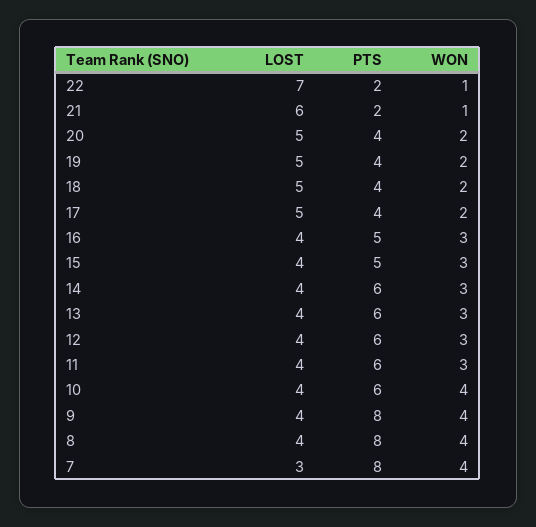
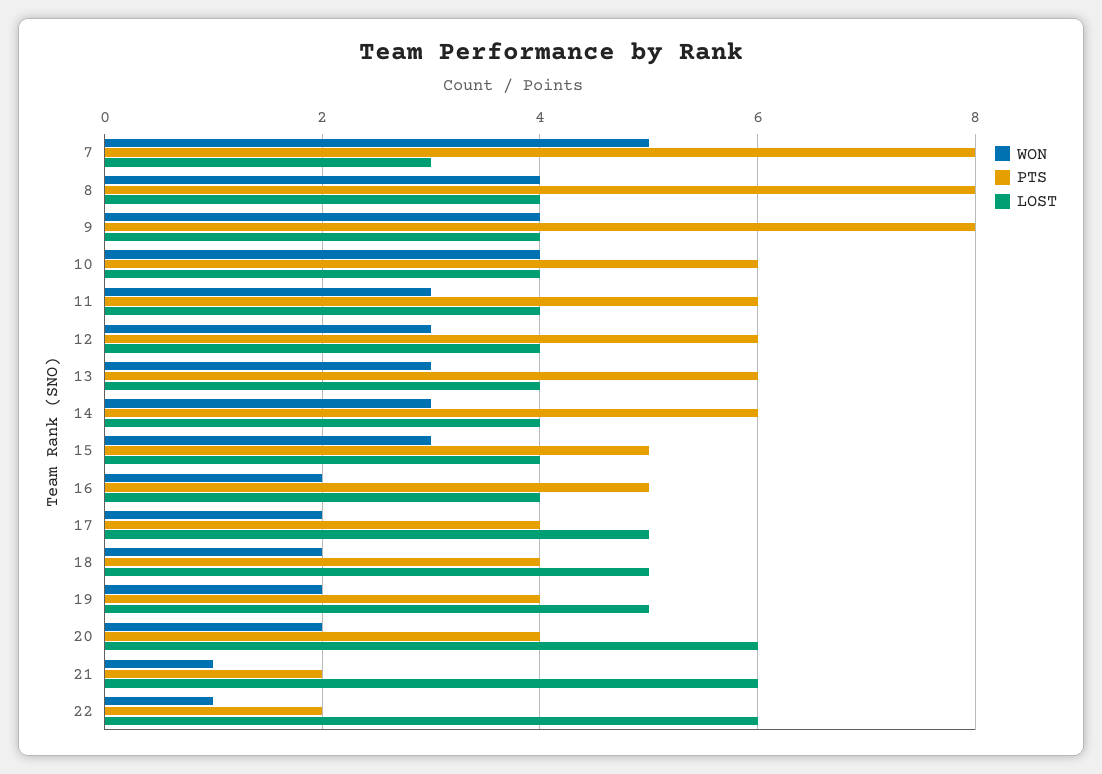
  {
    "LOST": {
-     "22": 7,
+     "22": 6,
      "21": 6,
-     "20": 5,
+     "20": 6,
      "19": 5,
      "18": 5,
      "17": 5,
      "16": 4,
      "15": 4,
      "14": 4,
      "13": 4,
      "12": 4,
      "11": 4,
      "10": 4,
      "9": 4,
      "8": 4,
      "7": 3
    },
    "PTS": {
      "22": 2,
      "21": 2,
      "20": 4,
      "19": 4,
      "18": 4,
      "17": 4,
      "16": 5,
      "15": 5,
      "14": 6,
      "13": 6,
      "12": 6,
      "11": 6,
      "10": 6,
      "9": 8,
      "8": 8,
      "7": 8
    },
    "WON": {
      "22": 1,
      "21": 1,
      "20": 2,
      "19": 2,
      "18": 2,
      "17": 2,
-     "16": 3,
+     "16": 2,
      "15": 3,
      "14": 3,
      "13": 3,
      "12": 3,
      "11": 3,
      "10": 4,
      "9": 4,
      "8": 4,
-     "7": 4
+     "7": 5
    }
  }

